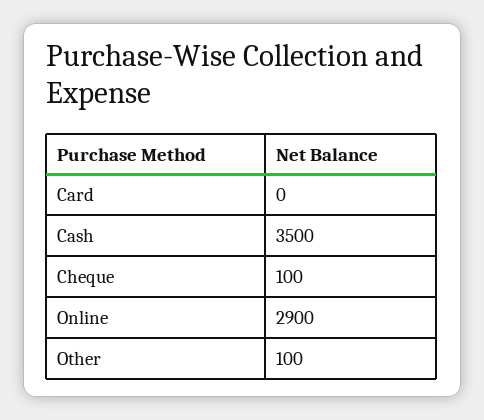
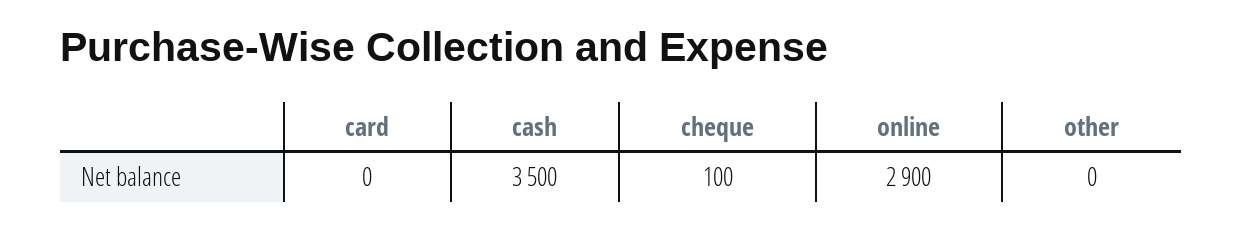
  {
    "Card": 0,
    "Cash": 3500,
    "Cheque": 100,
    "Online": 2900,
-   "Other": 100
+   "Other": 0
  }

